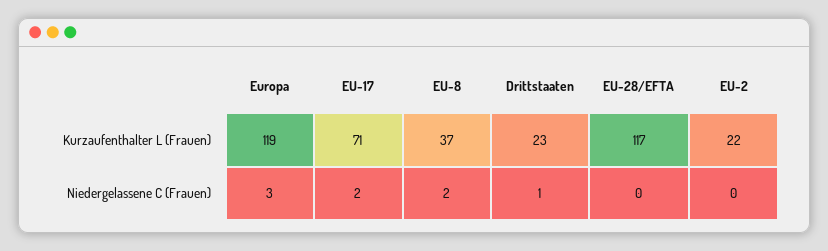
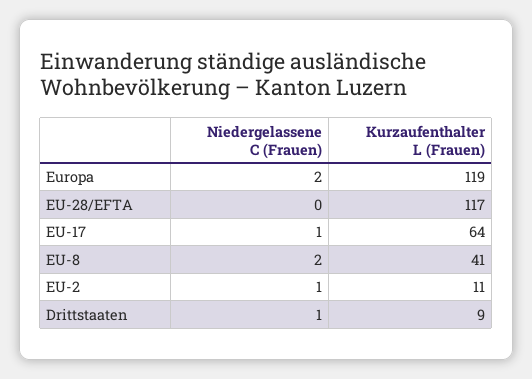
  {
    "Europa": {
      "Kurzaufenthalter L (Frauen)": 119,
-     "Niedergelassene C (Frauen)": 3
+     "Niedergelassene C (Frauen)": 2
    },
    "EU-17": {
-     "Kurzaufenthalter L (Frauen)": 71,
+     "Kurzaufenthalter L (Frauen)": 64,
-     "Niedergelassene C (Frauen)": 2
+     "Niedergelassene C (Frauen)": 1
    },
    "EU-8": {
-     "Kurzaufenthalter L (Frauen)": 37,
+     "Kurzaufenthalter L (Frauen)": 41,
      "Niedergelassene C (Frauen)": 2
    },
    "Drittstaaten": {
-     "Kurzaufenthalter L (Frauen)": 23,
+     "Kurzaufenthalter L (Frauen)": 9,
      "Niedergelassene C (Frauen)": 1
    },
    "EU-28/EFTA": {
      "Kurzaufenthalter L (Frauen)": 117,
      "Niedergelassene C (Frauen)": 0
    },
    "EU-2": {
-     "Kurzaufenthalter L (Frauen)": 22,
+     "Kurzaufenthalter L (Frauen)": 11,
-     "Niedergelassene C (Frauen)": 0
+     "Niedergelassene C (Frauen)": 1
    }
  }

